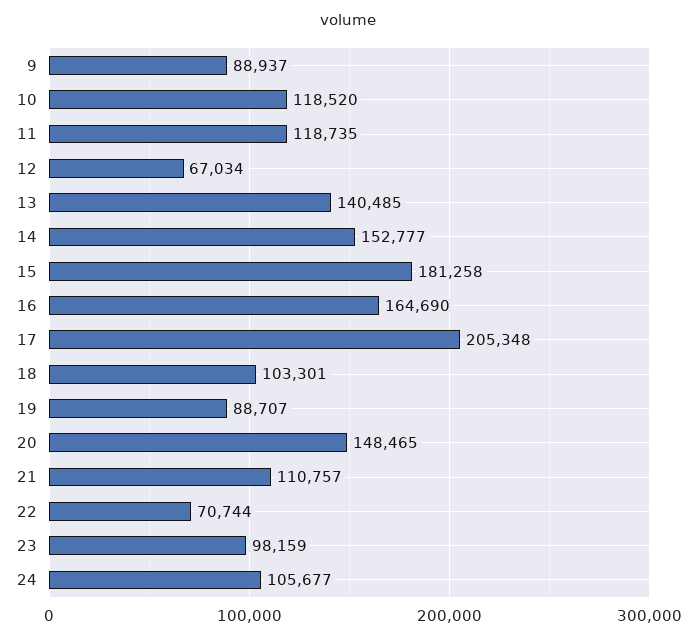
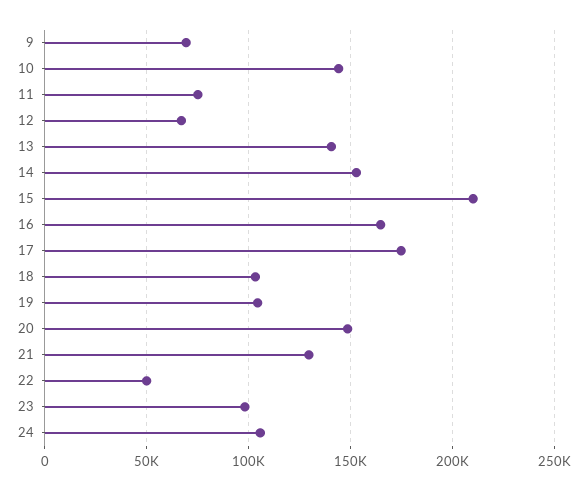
  {
-   "9": 88937,
+   "9": 70000,
-   "10": 118520,
+   "10": 145000,
-   "11": 118735,
+   "11": 75000,
    "12": 67034,
    "13": 140485,
    "14": 152777,
-   "15": 181258,
+   "15": 210000,
    "16": 164690,
-   "17": 205348,
+   "17": 175000,
    "18": 103301,
-   "19": 88707,
+   "19": 105000,
    "20": 148465,
-   "21": 110757,
+   "21": 130000,
-   "22": 70744,
+   "22": 50000,
    "23": 98159,
    "24": 105677
  }

